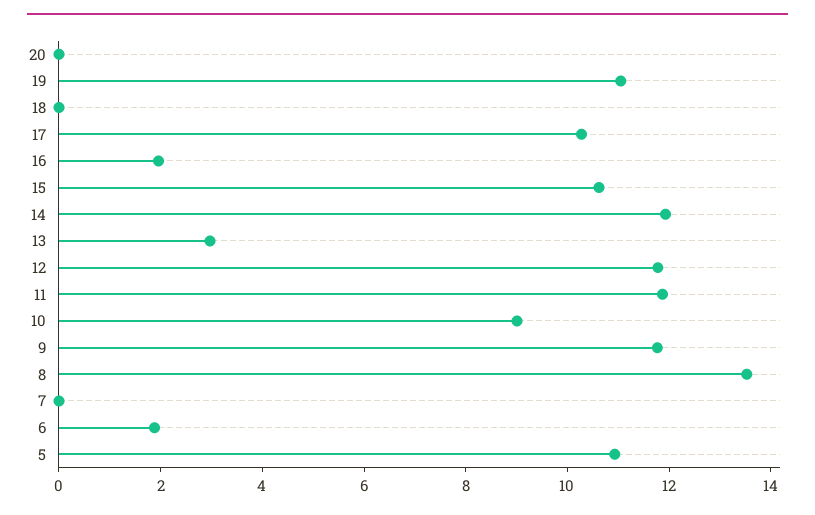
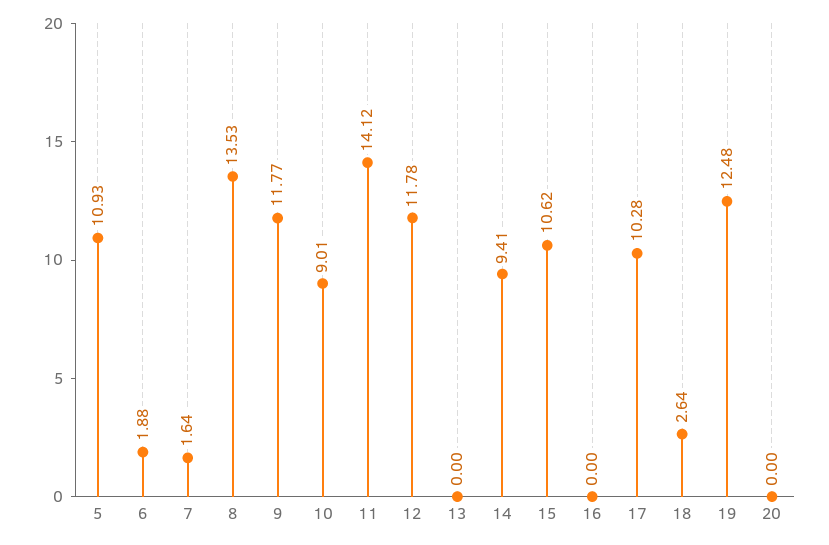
  {
    "20": 0,
-   "19": 11,
+   "19": 12.48,
-   "18": 0,
+   "18": 2.64,
    "17": 10.28,
-   "16": 2,
+   "16": 0,
    "15": 10.62,
-   "14": 12,
+   "14": 9.41,
-   "13": 3,
+   "13": 0,
    "12": 11.78,
-   "11": 12,
+   "11": 14.12,
    "10": 9.01,
    "9": 11.77,
    "8": 13.53,
-   "7": 0,
+   "7": 1.64,
    "6": 1.88,
    "5": 10.93
  }

